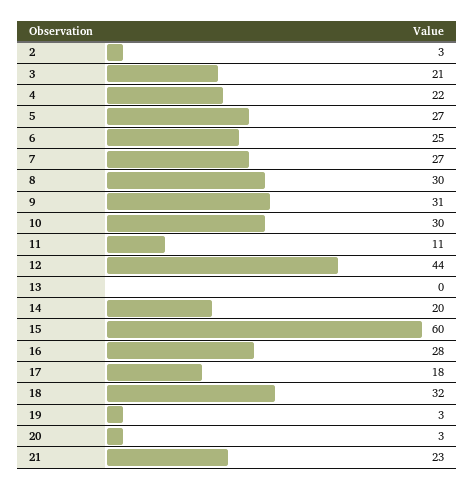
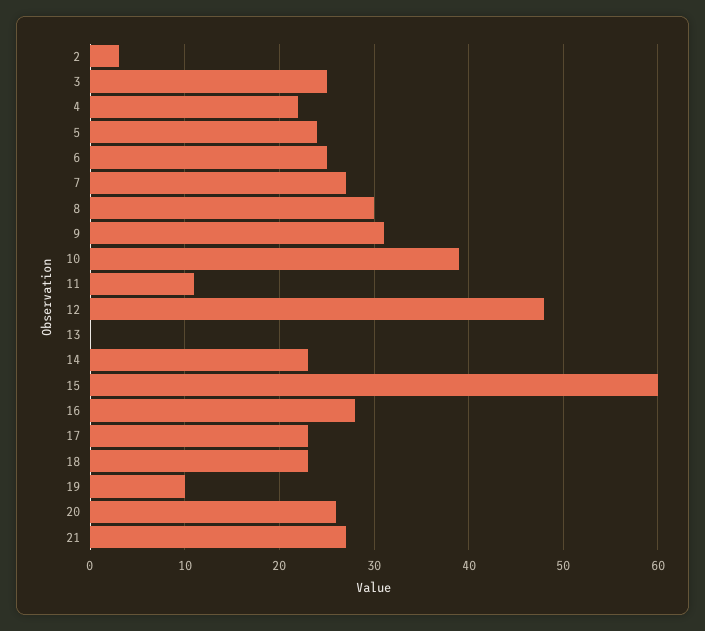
  {
    "2": 3,
-   "3": 21,
+   "3": 25,
    "4": 22,
-   "5": 27,
+   "5": 24,
    "6": 25,
    "7": 27,
    "8": 30,
    "9": 31,
-   "10": 30,
+   "10": 39,
    "11": 11,
-   "12": 44,
+   "12": 48,
    "13": 0,
-   "14": 20,
+   "14": 23,
    "15": 60,
    "16": 28,
-   "17": 18,
+   "17": 23,
-   "18": 32,
+   "18": 23,
-   "19": 3,
+   "19": 10,
-   "20": 3,
+   "20": 26,
-   "21": 23
+   "21": 27
  }

